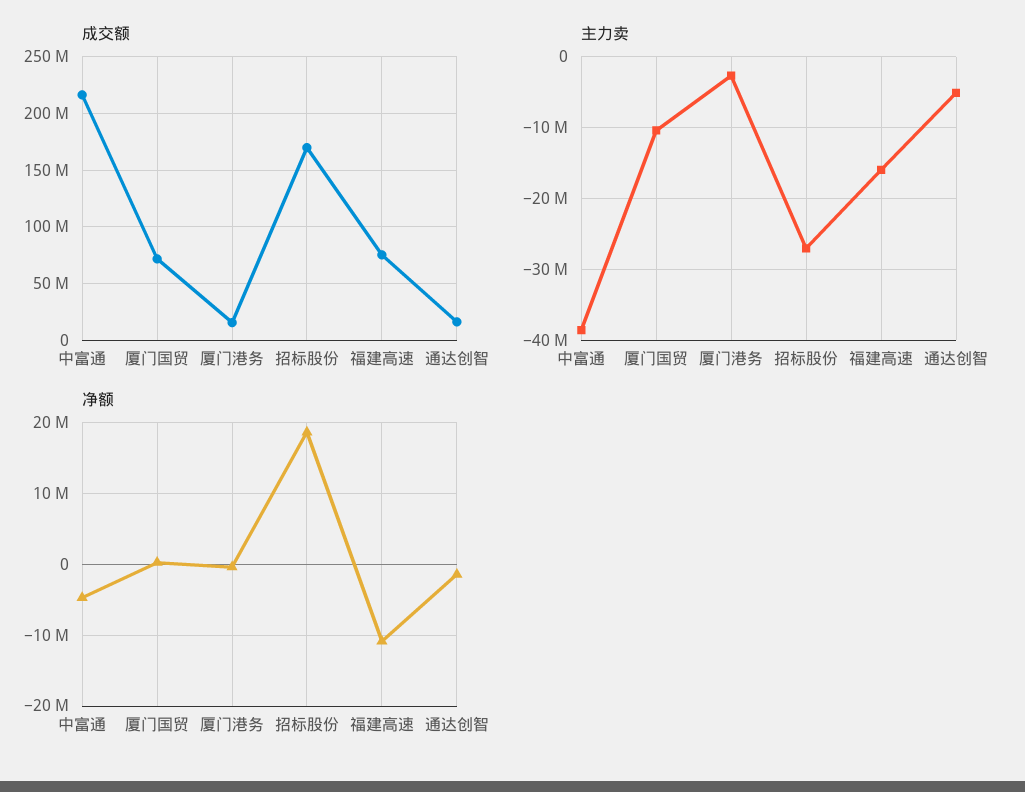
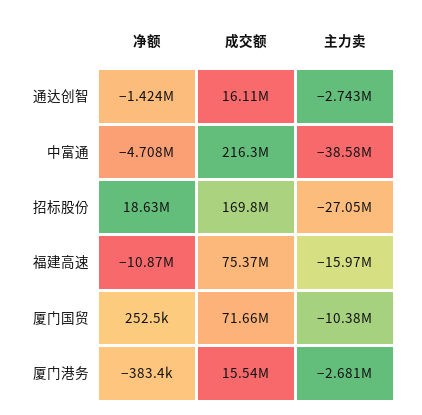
  {
    "成交额": {
      "中富通": 216300000,
      "厦门国贸": 71660000,
      "厦门港务": 15540000,
      "招标股份": 169800000,
      "福建高速": 75370000,
      "通达创智": 16110000
    },
    "主力卖": {
      "中富通": -38580000,
      "厦门国贸": -10380000,
      "厦门港务": -2681000,
      "招标股份": -27050000,
      "福建高速": -15970000,
-     "通达创智": -5000000
+     "通达创智": -2743000
    },
    "净额": {
      "中富通": -4708000,
      "厦门国贸": 252500,
      "厦门港务": -383400,
      "招标股份": 18630000,
      "福建高速": -10870000,
      "通达创智": -1424000
    }
  }

